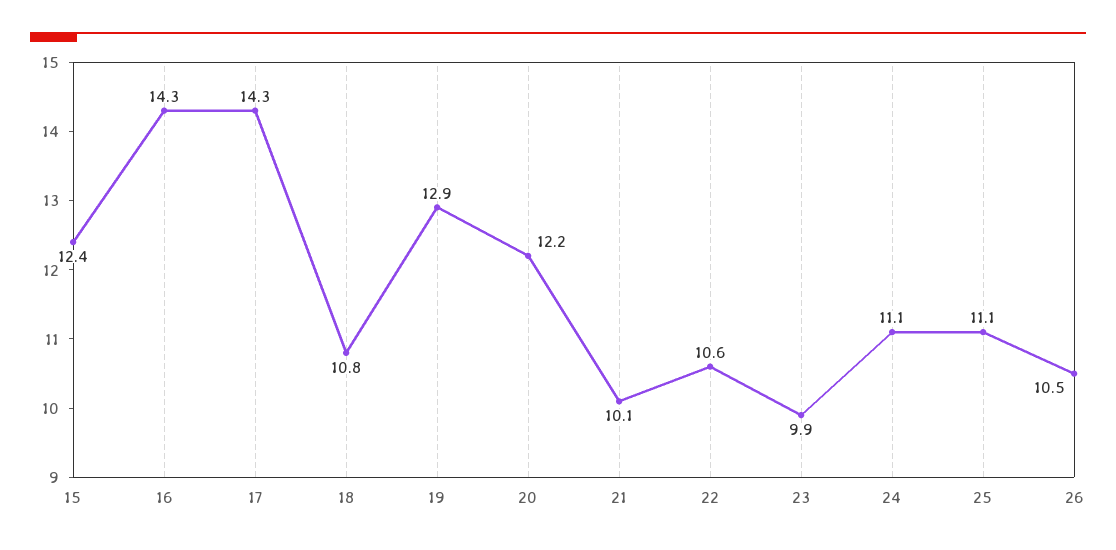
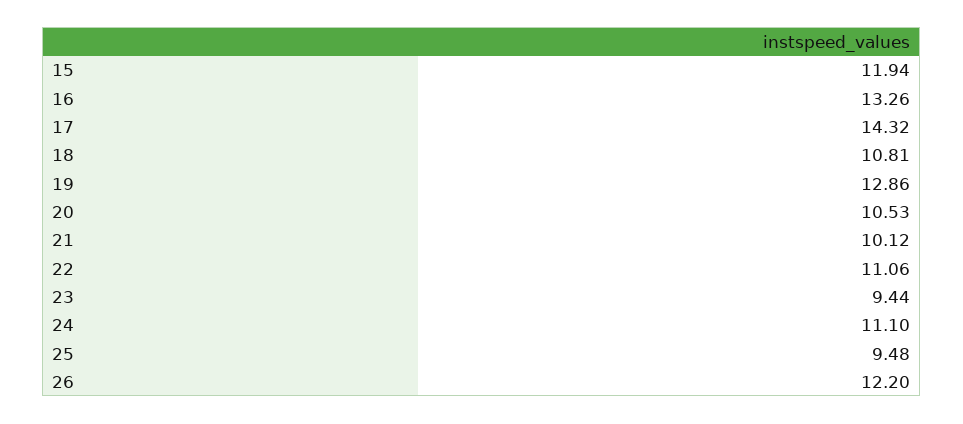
  {
-   "15": 12.4,
+   "15": 11.94,
-   "16": 14.3,
+   "16": 13.26,
    "17": 14.32,
    "18": 10.81,
    "19": 12.86,
-   "20": 12.2,
+   "20": 10.53,
    "21": 10.12,
-   "22": 10.6,
+   "22": 11.06,
-   "23": 9.9,
+   "23": 9.44,
    "24": 11.1,
-   "25": 11.1,
+   "25": 9.48,
-   "26": 10.5
+   "26": 12.2
  }

